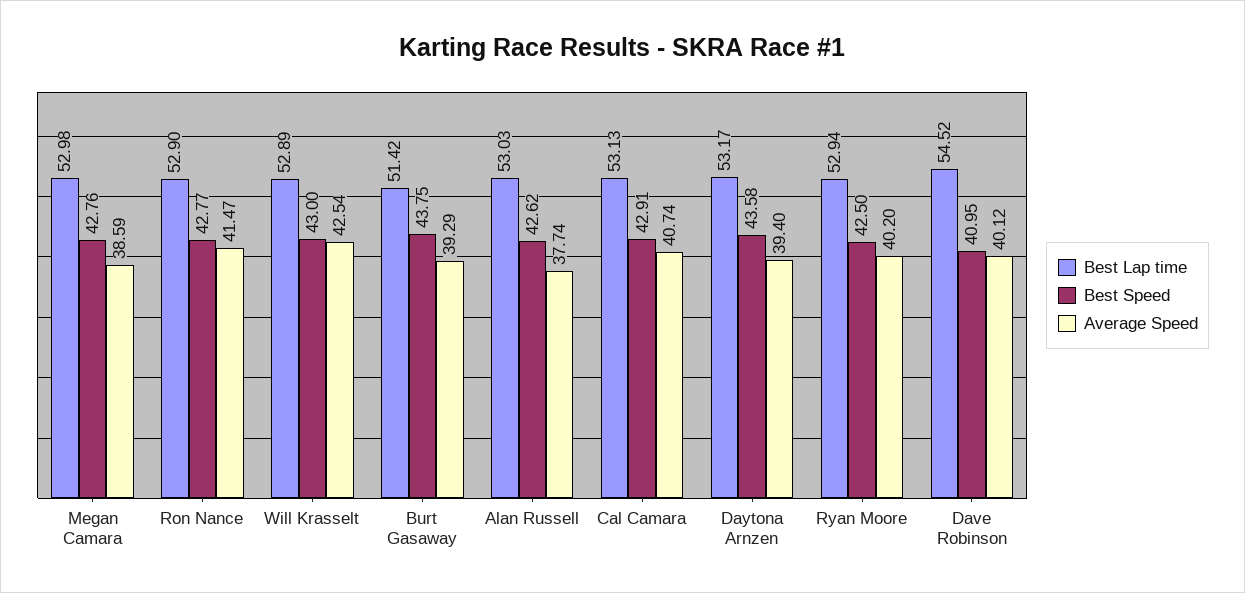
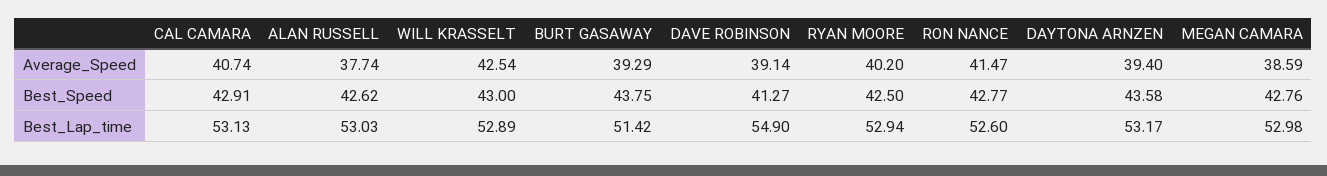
  {
    "Best Lap time": {
      "Megan Camara": 52.98,
-     "Ron Nance": 52.9,
+     "Ron Nance": 52.6,
      "Will Krasselt": 52.89,
      "Burt Gasaway": 51.42,
      "Alan Russell": 53.03,
      "Cal Camara": 53.13,
      "Daytona Arnzen": 53.17,
      "Ryan Moore": 52.94,
-     "Dave Robinson": 54.52
+     "Dave Robinson": 54.9
    },
    "Best Speed": {
      "Megan Camara": 42.76,
      "Ron Nance": 42.77,
      "Will Krasselt": 43,
      "Burt Gasaway": 43.75,
      "Alan Russell": 42.62,
      "Cal Camara": 42.91,
      "Daytona Arnzen": 43.58,
      "Ryan Moore": 42.5,
-     "Dave Robinson": 40.95
+     "Dave Robinson": 41.27
    },
    "Average Speed": {
      "Megan Camara": 38.59,
      "Ron Nance": 41.47,
      "Will Krasselt": 42.54,
      "Burt Gasaway": 39.29,
      "Alan Russell": 37.74,
      "Cal Camara": 40.74,
      "Daytona Arnzen": 39.4,
      "Ryan Moore": 40.2,
-     "Dave Robinson": 40.12
+     "Dave Robinson": 39.14
    }
  }

